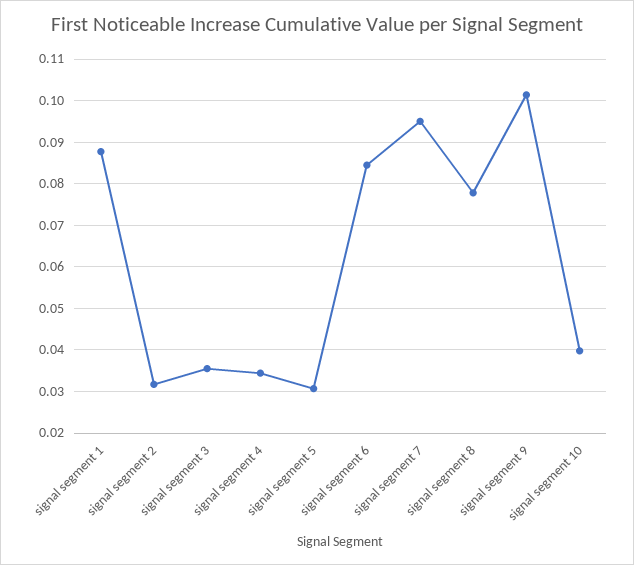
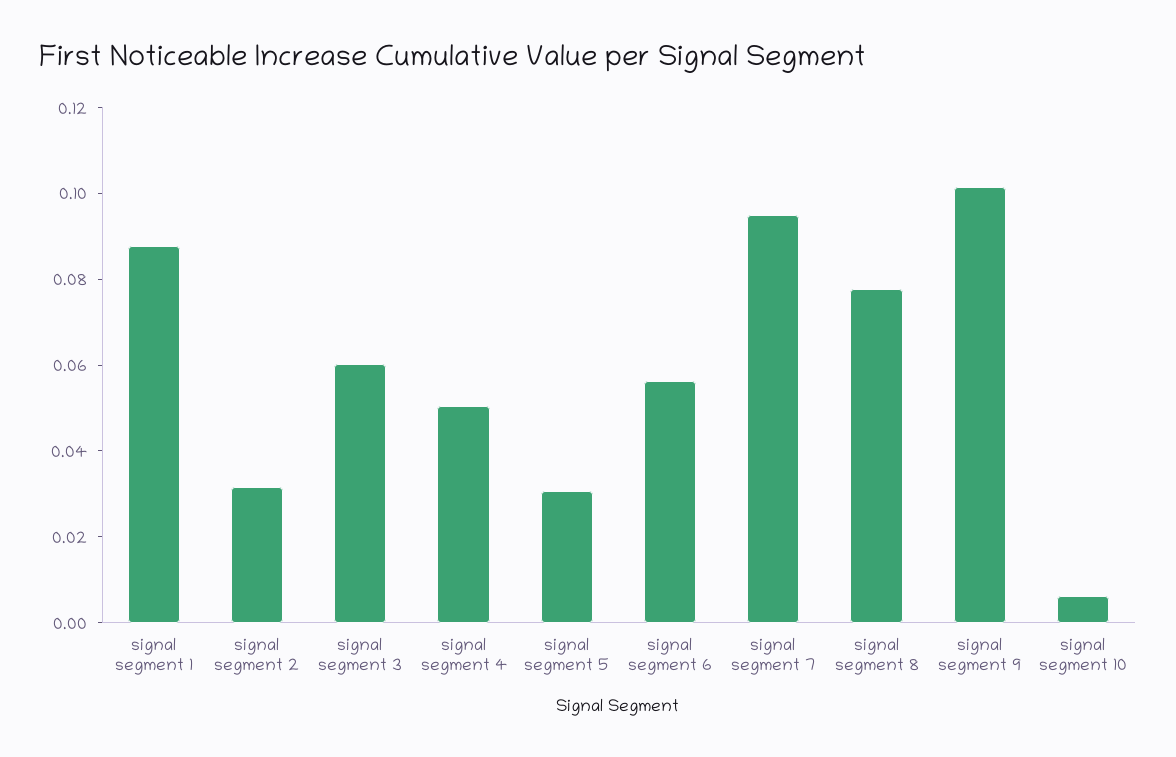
  {
    "signal segment 1": 0.088,
    "signal segment 2": 0.032,
-   "signal segment 3": 0.036,
+   "signal segment 3": 0.06,
-   "signal segment 4": 0.034,
+   "signal segment 4": 0.05,
    "signal segment 5": 0.03,
-   "signal segment 6": 0.084,
+   "signal segment 6": 0.055,
    "signal segment 7": 0.096,
    "signal segment 8": 0.078,
    "signal segment 9": 0.102,
-   "signal segment 10": 0.04
+   "signal segment 10": 0.005
  }

